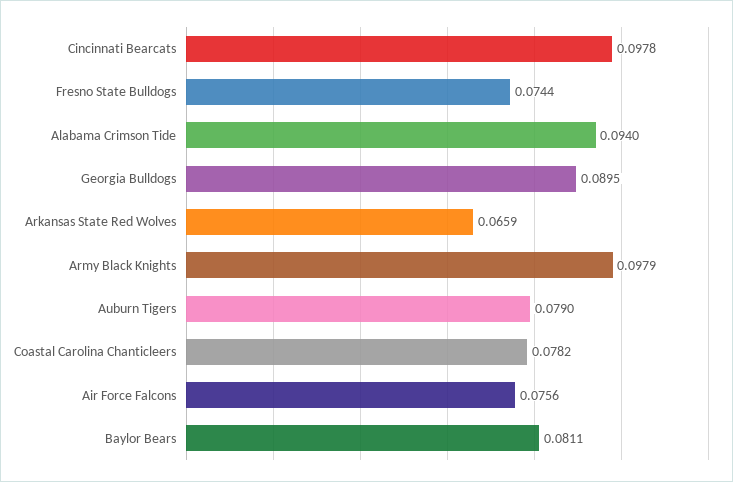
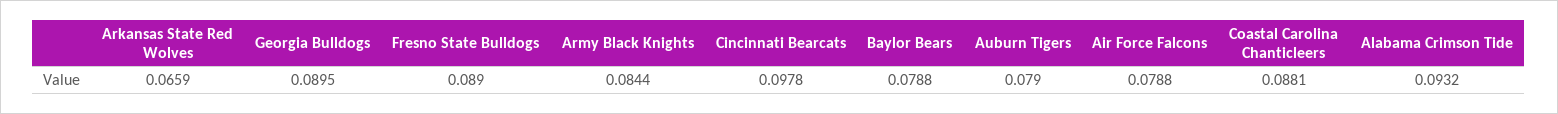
  {
    "Cincinnati Bearcats": 0.0978,
-   "Fresno State Bulldogs": 0.0744,
+   "Fresno State Bulldogs": 0.089,
-   "Alabama Crimson Tide": 0.094,
+   "Alabama Crimson Tide": 0.0932,
    "Georgia Bulldogs": 0.0895,
    "Arkansas State Red Wolves": 0.0659,
-   "Army Black Knights": 0.0979,
+   "Army Black Knights": 0.0844,
    "Auburn Tigers": 0.079,
-   "Coastal Carolina Chanticleers": 0.0782,
+   "Coastal Carolina Chanticleers": 0.0881,
-   "Air Force Falcons": 0.0756,
+   "Air Force Falcons": 0.0788,
-   "Baylor Bears": 0.0811
+   "Baylor Bears": 0.0788
  }

